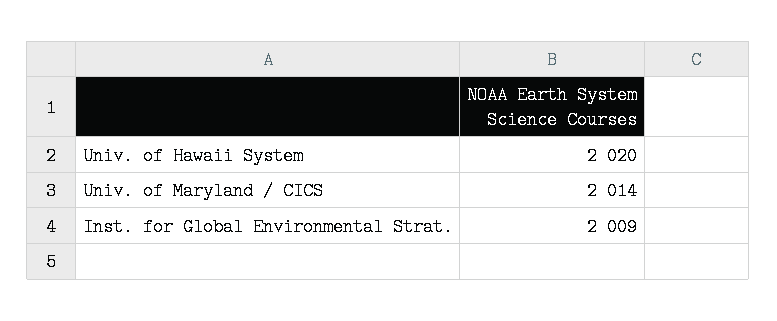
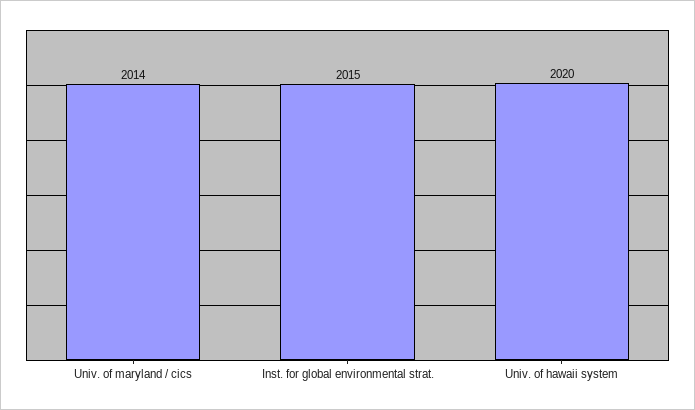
  {
    "Univ. of Hawaii System": 2020,
    "Univ. of Maryland / CICS": 2014,
-   "Inst. for Global Environmental Strat.": 2009
+   "Inst. for Global Environmental Strat.": 2015
  }

